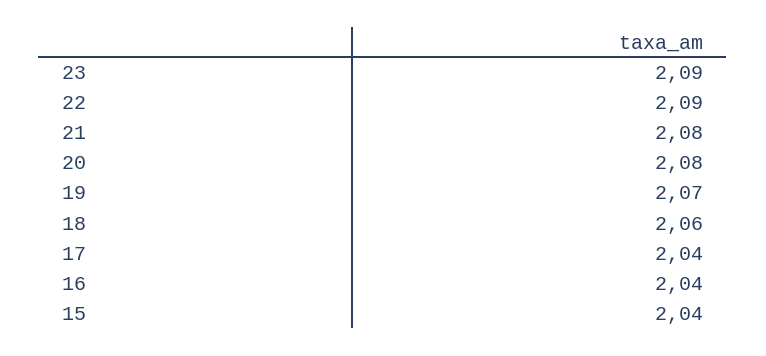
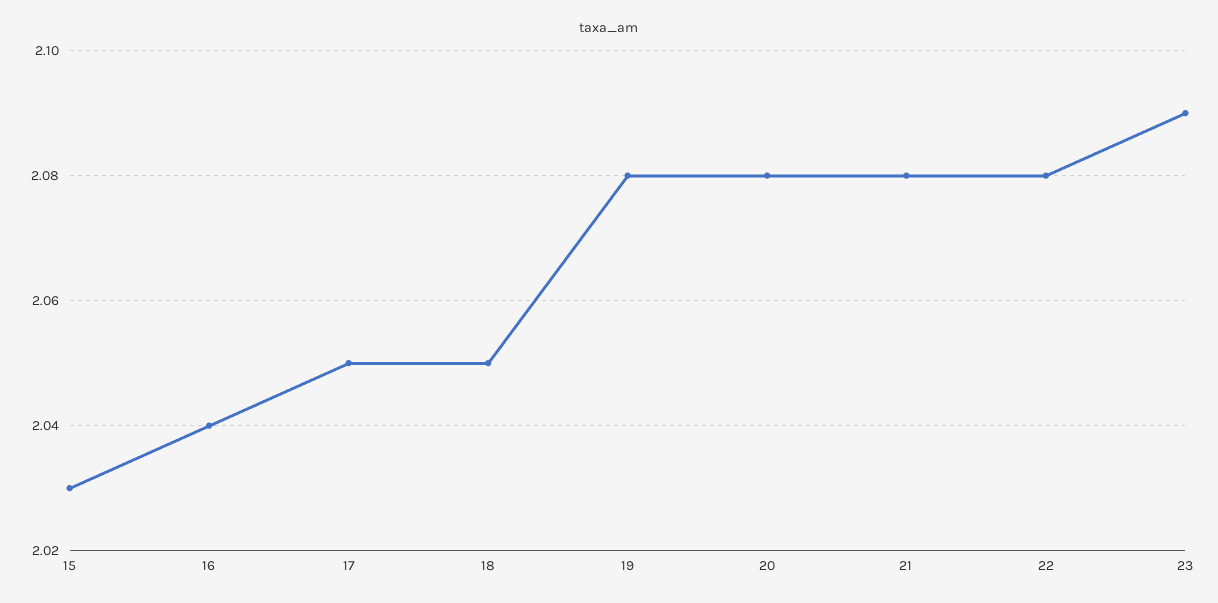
  {
    "23": 2.09,
-   "22": 2.09,
+   "22": 2.08,
    "21": 2.08,
    "20": 2.08,
-   "19": 2.07,
+   "19": 2.08,
-   "18": 2.06,
+   "18": 2.05,
-   "17": 2.04,
+   "17": 2.05,
    "16": 2.04,
-   "15": 2.04
+   "15": 2.03
  }

